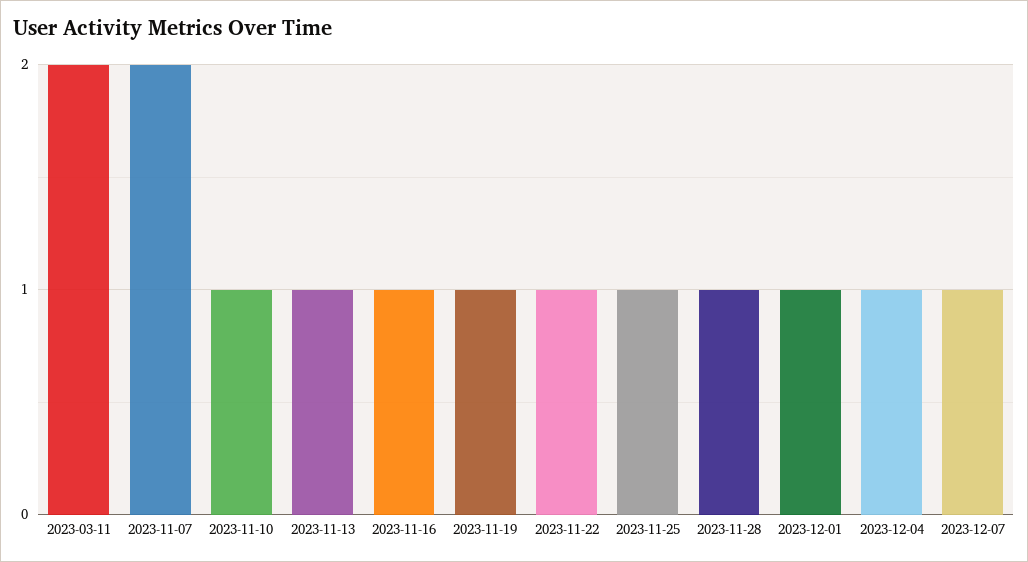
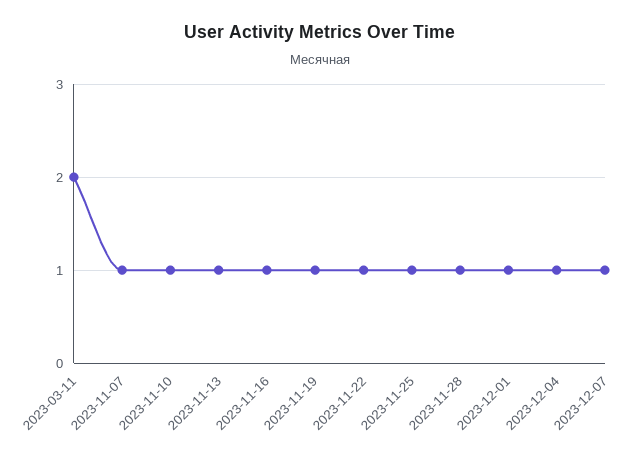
  {
    "2023-03-11": 2,
-   "2023-11-07": 2,
+   "2023-11-07": 1,
    "2023-11-10": 1,
    "2023-11-13": 1,
    "2023-11-16": 1,
    "2023-11-19": 1,
    "2023-11-22": 1,
    "2023-11-25": 1,
    "2023-11-28": 1,
    "2023-12-01": 1,
    "2023-12-04": 1,
    "2023-12-07": 1
  }

